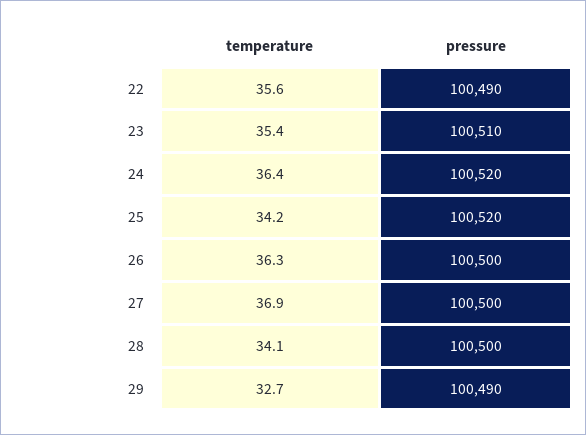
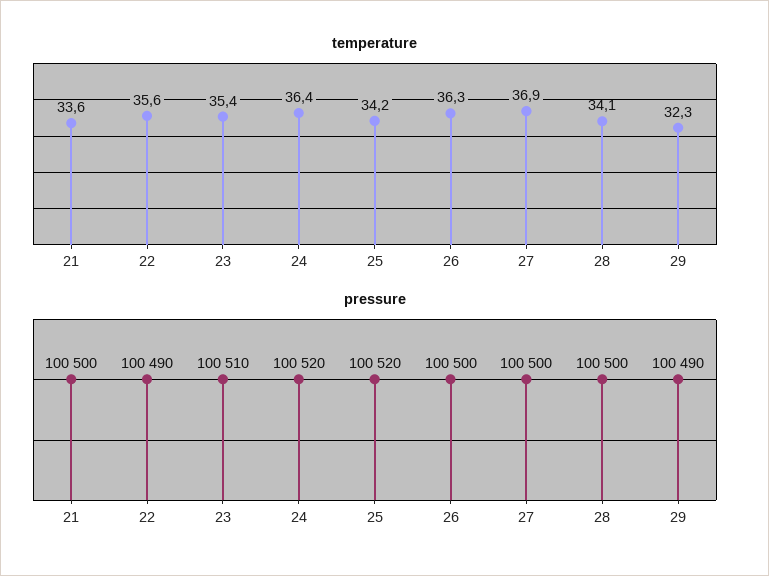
  {
    "temperature": {
      "22": 35.6,
      "23": 35.4,
      "24": 36.4,
      "25": 34.2,
      "26": 36.3,
      "27": 36.9,
      "28": 34.1,
-     "29": 32.7
+     "29": 32.3,
+     "21": 33.6
    },
    "pressure": {
      "22": 100490,
      "23": 100510,
      "24": 100520,
      "25": 100520,
      "26": 100500,
      "27": 100500,
      "28": 100500,
-     "29": 100490
+     "29": 100490,
+     "21": 100500
    }
  }

